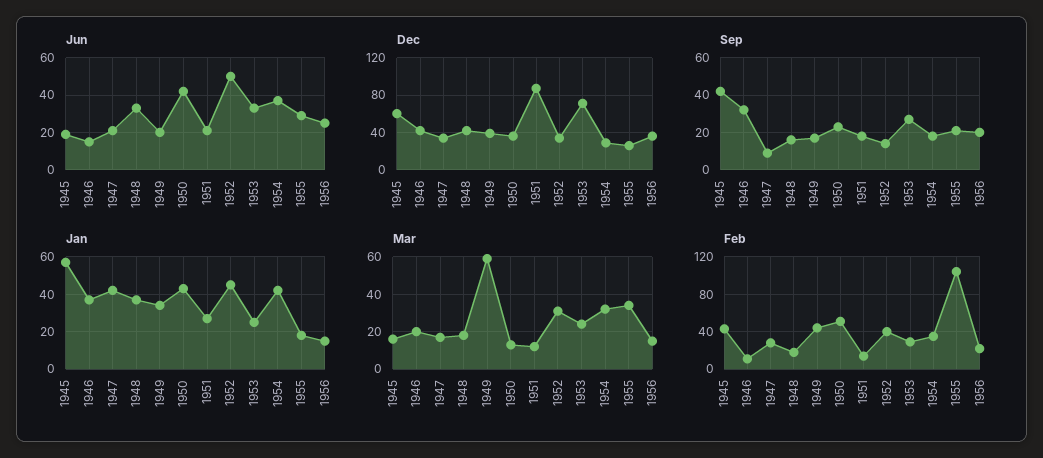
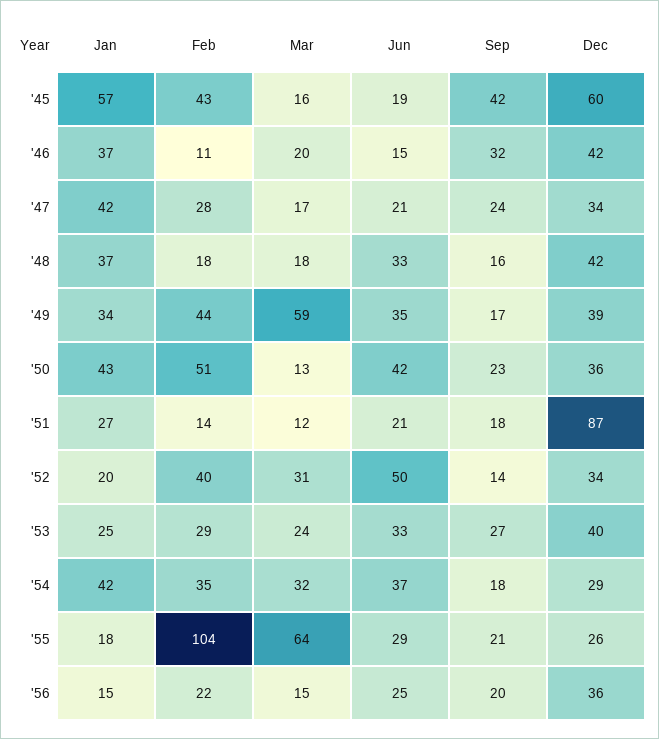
  {
    "Jun": {
      "1945": 19,
      "1946": 15,
      "1947": 21,
      "1948": 33,
-     "1949": 20,
+     "1949": 35,
      "1950": 42,
      "1951": 21,
      "1952": 50,
      "1953": 33,
      "1954": 37,
      "1955": 29,
      "1956": 25
    },
    "Dec": {
      "1945": 60,
      "1946": 42,
      "1947": 34,
      "1948": 42,
      "1949": 39,
      "1950": 36,
      "1951": 87,
      "1952": 34,
-     "1953": 70,
+     "1953": 40,
      "1954": 29,
      "1955": 26,
      "1956": 36
    },
    "Sep": {
      "1945": 42,
      "1946": 32,
-     "1947": 10,
+     "1947": 24,
      "1948": 16,
      "1949": 17,
      "1950": 23,
      "1951": 18,
      "1952": 14,
      "1953": 27,
      "1954": 18,
      "1955": 21,
      "1956": 20
    },
    "Jan": {
      "1945": 57,
      "1946": 37,
      "1947": 42,
      "1948": 37,
      "1949": 34,
      "1950": 43,
      "1951": 27,
-     "1952": 45,
+     "1952": 20,
      "1953": 25,
      "1954": 42,
      "1955": 18,
      "1956": 15
    },
    "Mar": {
      "1945": 16,
      "1946": 20,
      "1947": 17,
      "1948": 18,
      "1949": 59,
      "1950": 13,
      "1951": 12,
      "1952": 31,
      "1953": 24,
      "1954": 32,
-     "1955": 35,
+     "1955": 64,
      "1956": 15
    },
    "Feb": {
      "1945": 43,
      "1946": 11,
      "1947": 28,
      "1948": 18,
      "1949": 44,
      "1950": 51,
      "1951": 14,
      "1952": 40,
      "1953": 29,
      "1954": 35,
      "1955": 104,
      "1956": 22
    }
  }

